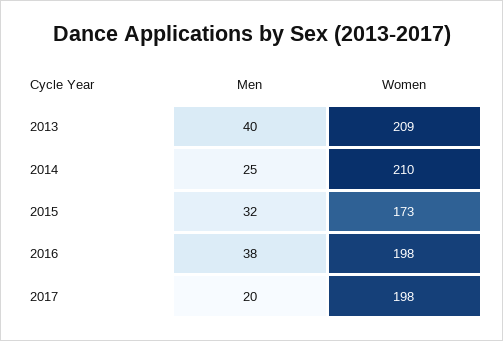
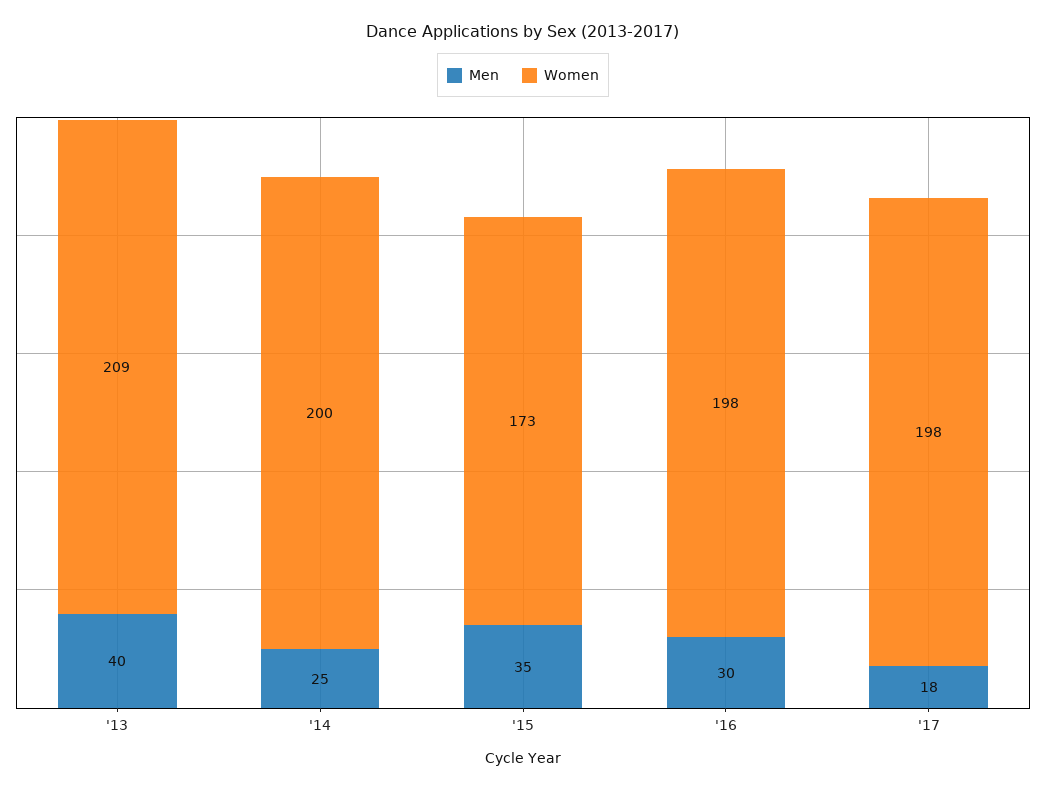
  {
    "Men": {
      "2013": 40,
      "2014": 25,
-     "2015": 32,
+     "2015": 35,
-     "2016": 38,
+     "2016": 30,
-     "2017": 20
+     "2017": 18
    },
    "Women": {
      "2013": 209,
-     "2014": 210,
+     "2014": 200,
      "2015": 173,
      "2016": 198,
      "2017": 198
    }
  }

